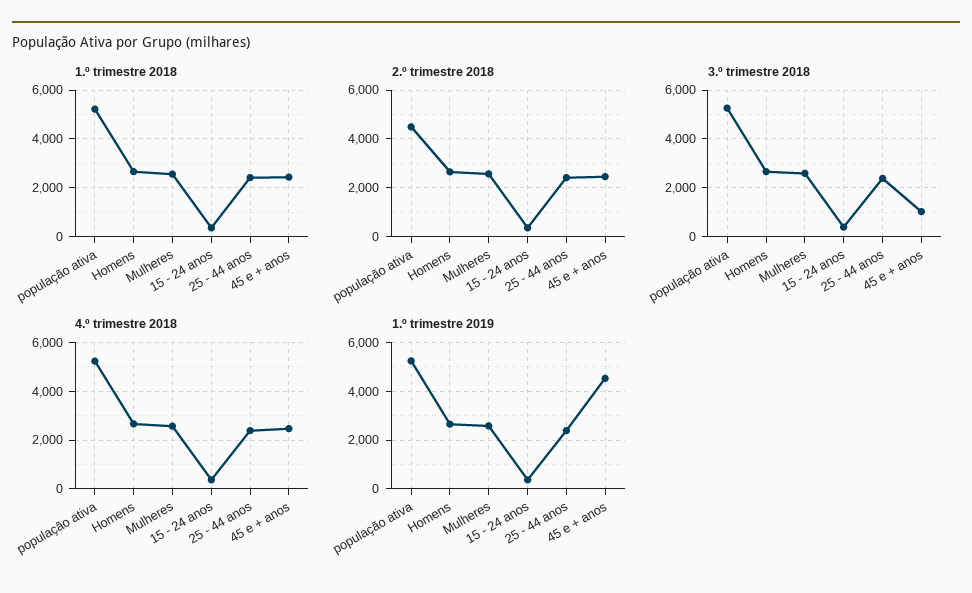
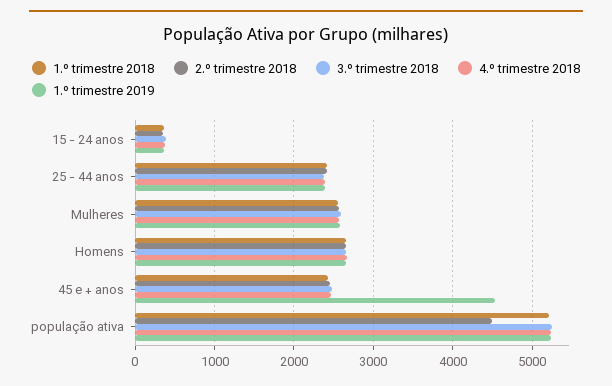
  {
    "1.º trimestre 2018": {
      "população ativa": 5200,
      "Homens": 2700,
      "Mulheres": 2600,
      "15 - 24 anos": 400,
      "25 - 44 anos": 2400,
      "45 e + anos": 2400
    },
    "2.º trimestre 2018": {
      "população ativa": 4500,
      "Homens": 2700,
      "Mulheres": 2600,
      "15 - 24 anos": 400,
      "25 - 44 anos": 2400,
      "45 e + anos": 2500
    },
    "3.º trimestre 2018": {
      "população ativa": 5300,
      "Homens": 2700,
      "Mulheres": 2600,
      "15 - 24 anos": 400,
      "25 - 44 anos": 2400,
-     "45 e + anos": 1000
+     "45 e + anos": 2500
    },
    "4.º trimestre 2018": {
      "população ativa": 5200,
      "Homens": 2700,
      "Mulheres": 2600,
      "15 - 24 anos": 400,
      "25 - 44 anos": 2400,
      "45 e + anos": 2500
    },
    "1.º trimestre 2019": {
      "população ativa": 5200,
      "Homens": 2700,
      "Mulheres": 2600,
      "15 - 24 anos": 400,
      "25 - 44 anos": 2400,
      "45 e + anos": 4500
    }
  }

